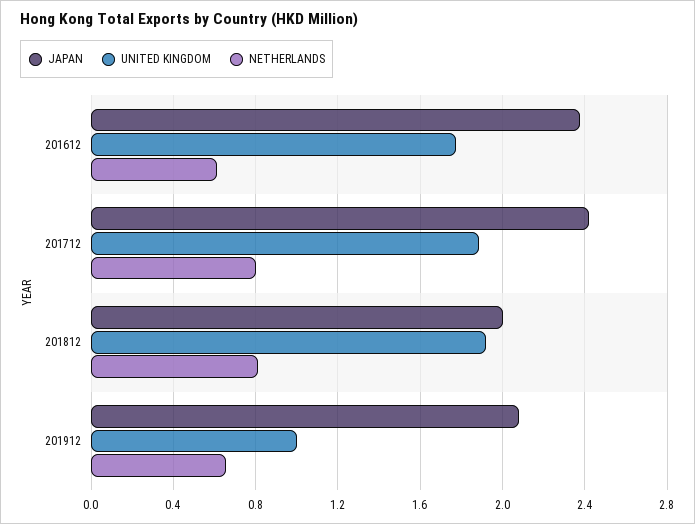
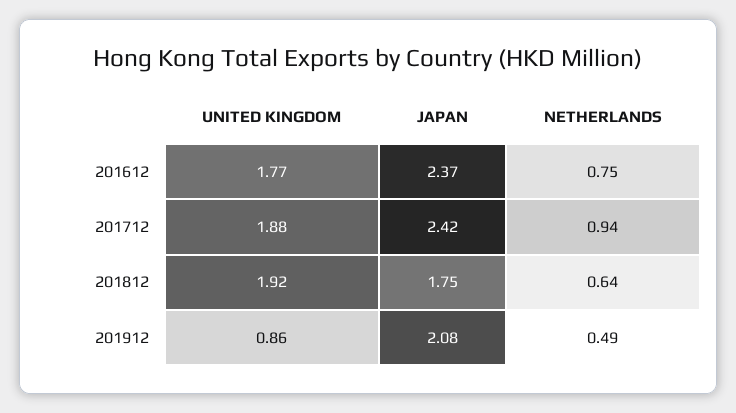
  {
    "JAPAN": {
      "201612": 2.37,
      "201712": 2.42,
-     "201812": 2,
+     "201812": 1.75,
      "201912": 2.08
    },
    "UNITED KINGDOM": {
      "201612": 1.77,
      "201712": 1.88,
      "201812": 1.92,
-     "201912": 1
+     "201912": 0.86
    },
    "NETHERLANDS": {
-     "201612": 0.6,
+     "201612": 0.75,
-     "201712": 0.8,
+     "201712": 0.94,
-     "201812": 0.8,
+     "201812": 0.64,
-     "201912": 0.65
+     "201912": 0.49
    }
  }

